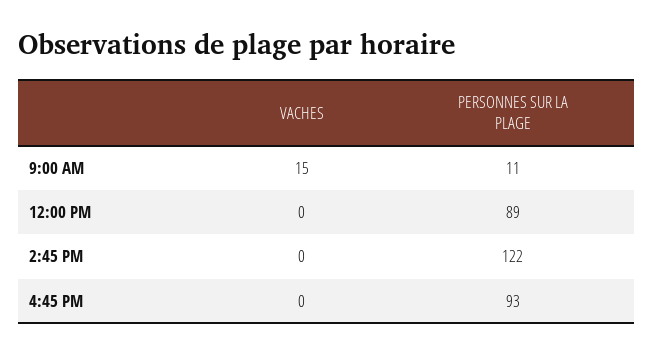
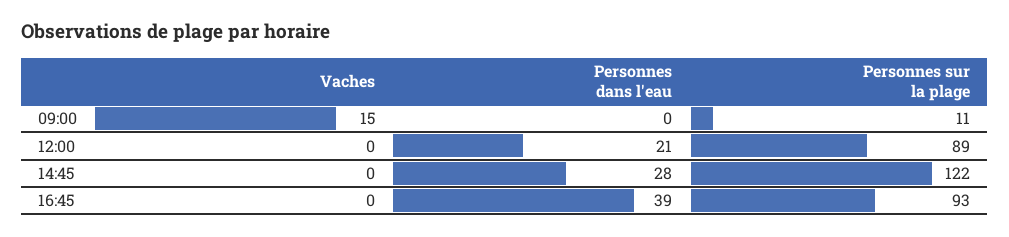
  {
    "VACHES": {
      "9:00 AM": 15,
      "12:00 PM": 0,
      "2:45 PM": 0,
      "4:45 PM": 0
    },
    "PERSONNES SUR LA PLAGE": {
      "9:00 AM": 11,
      "12:00 PM": 89,
      "2:45 PM": 122,
      "4:45 PM": 93
-   }
+   },
+   "Personnes dans l'eau": {
+     "9:00 AM": 0,
+     "12:00 PM": 21,
+     "2:45 PM": 28,
+     "4:45 PM": 39
+   }
  }

